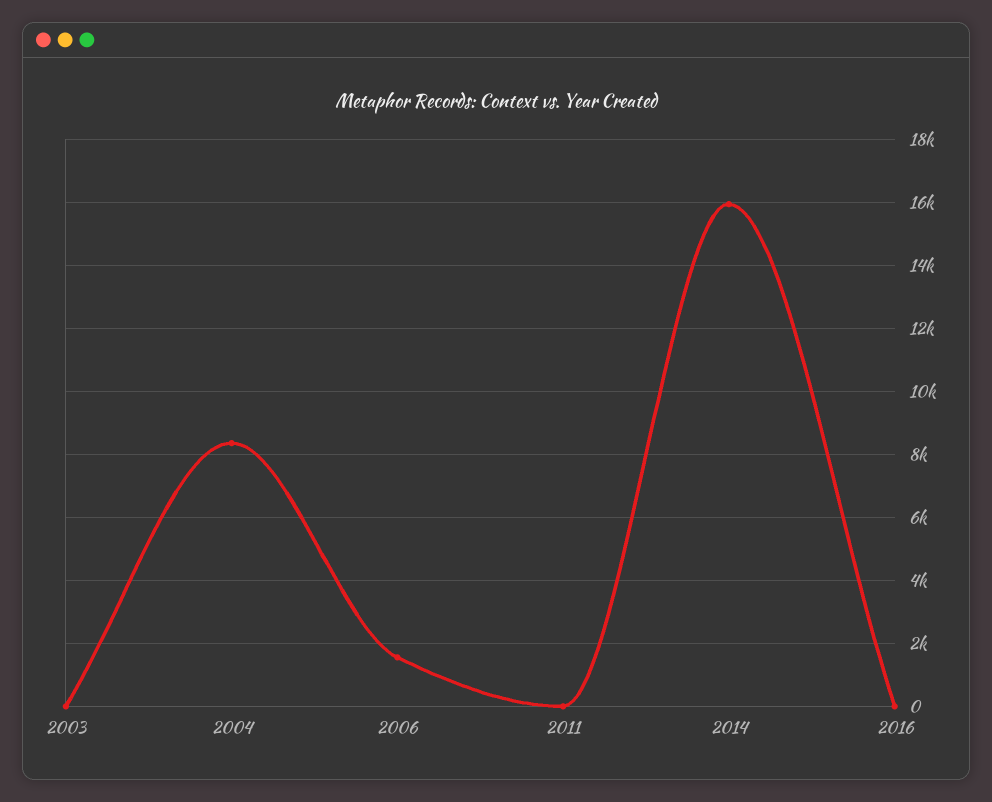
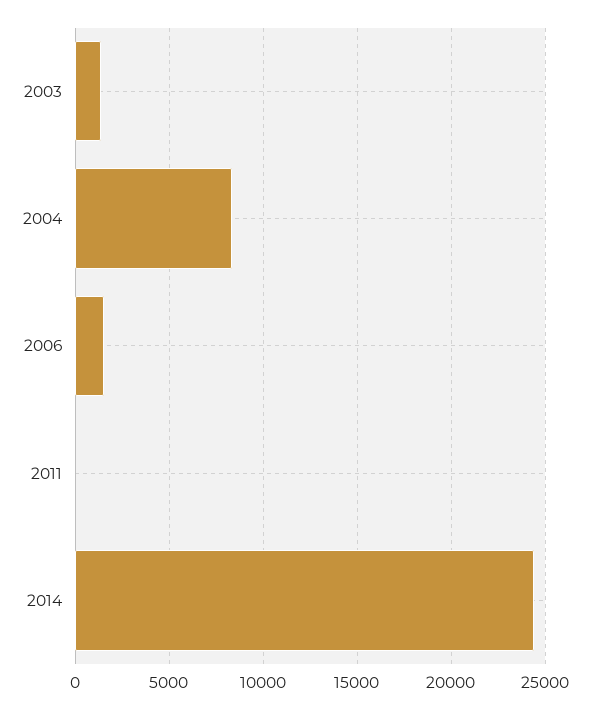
  {
-   "2003": 0,
+   "2003": 1500,
    "2004": 8400,
    "2006": 1600,
    "2011": 0,
-   "2014": 16000,
+   "2014": 24500
-   "2016": 0
  }

